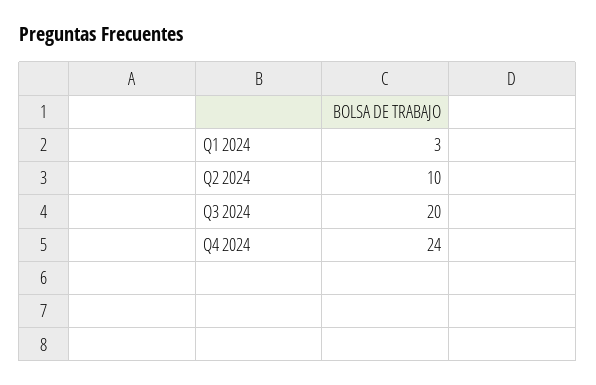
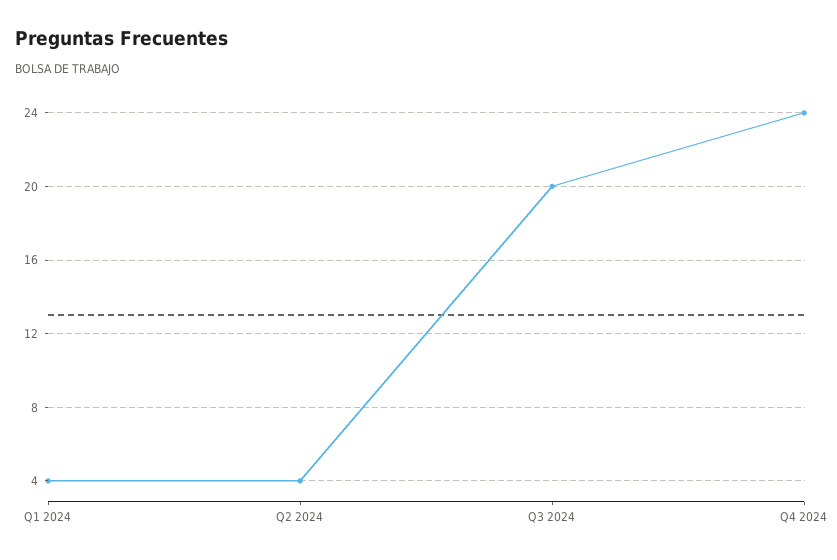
  {
-   "Q1 2024": 3,
+   "Q1 2024": 4,
-   "Q2 2024": 10,
+   "Q2 2024": 4,
    "Q3 2024": 20,
    "Q4 2024": 24
  }

